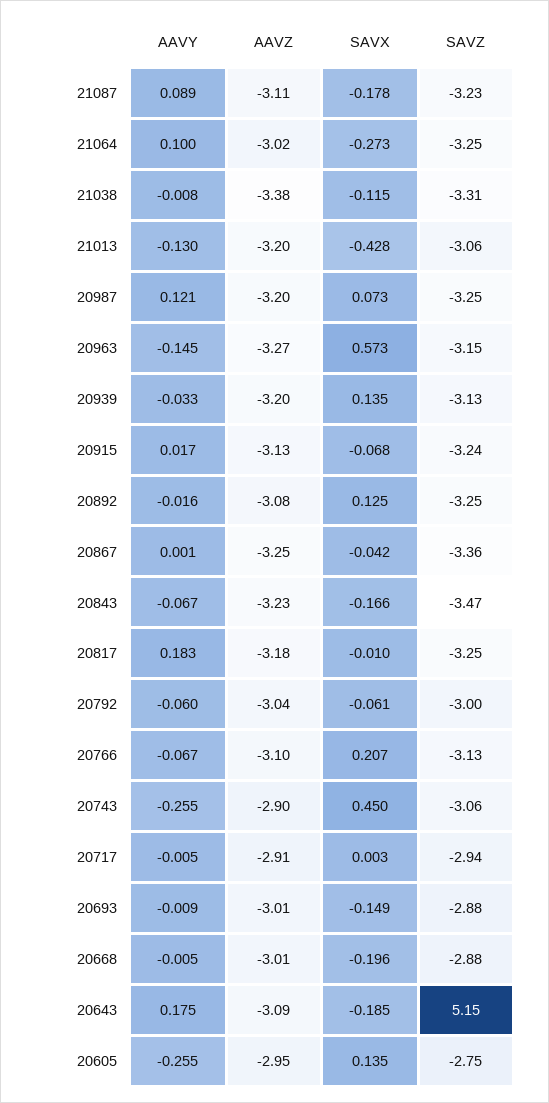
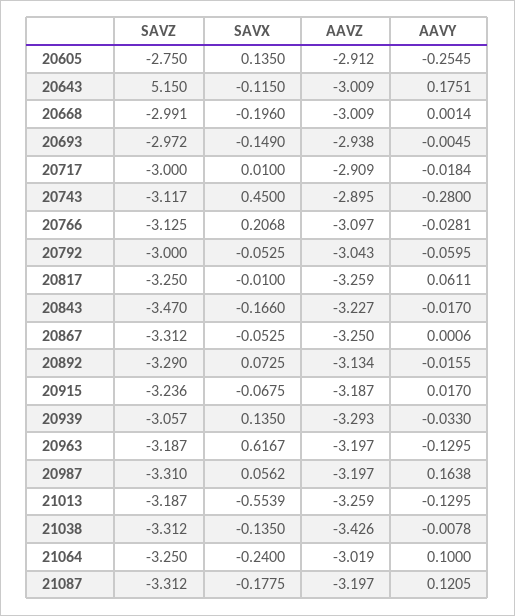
  {
    "AAVY": {
-     "21087": 0.089,
+     "21087": 0.1205,
      "21064": 0.1,
      "21038": -0.0078,
      "21013": -0.1295,
-     "20987": 0.121,
+     "20987": 0.1638,
-     "20963": -0.145,
+     "20963": -0.1295,
      "20939": -0.033,
      "20915": 0.017,
      "20892": -0.0155,
      "20867": 0.0006,
-     "20843": -0.067,
+     "20843": -0.017,
-     "20817": 0.183,
+     "20817": 0.0611,
      "20792": -0.0595,
-     "20766": -0.067,
+     "20766": -0.0281,
-     "20743": -0.255,
+     "20743": -0.28,
-     "20717": -0.005,
+     "20717": -0.0184,
-     "20693": -0.009,
+     "20693": -0.0045,
-     "20668": -0.005,
+     "20668": 0.0014,
      "20643": 0.1751,
      "20605": -0.2545
    },
    "AAVZ": {
-     "21087": -3.11,
+     "21087": -3.197,
      "21064": -3.019,
-     "21038": -3.38,
+     "21038": -3.426,
-     "21013": -3.2,
+     "21013": -3.259,
      "20987": -3.197,
-     "20963": -3.27,
+     "20963": -3.197,
-     "20939": -3.2,
+     "20939": -3.293,
-     "20915": -3.13,
+     "20915": -3.187,
-     "20892": -3.08,
+     "20892": -3.134,
      "20867": -3.25,
      "20843": -3.227,
-     "20817": -3.18,
+     "20817": -3.259,
      "20792": -3.043,
      "20766": -3.097,
      "20743": -2.895,
      "20717": -2.909,
-     "20693": -3.01,
+     "20693": -2.938,
      "20668": -3.009,
-     "20643": -3.09,
+     "20643": -3.009,
-     "20605": -2.95
+     "20605": -2.912
    },
    "SAVX": {
      "21087": -0.1775,
-     "21064": -0.273,
+     "21064": -0.24,
-     "21038": -0.115,
+     "21038": -0.135,
-     "21013": -0.428,
+     "21013": -0.5539,
-     "20987": 0.073,
+     "20987": 0.0562,
-     "20963": 0.573,
+     "20963": 0.6167,
      "20939": 0.135,
      "20915": -0.0675,
-     "20892": 0.125,
+     "20892": 0.0725,
-     "20867": -0.042,
+     "20867": -0.0525,
      "20843": -0.166,
      "20817": -0.01,
-     "20792": -0.061,
+     "20792": -0.0525,
      "20766": 0.2068,
      "20743": 0.45,
-     "20717": 0.003,
+     "20717": 0.01,
      "20693": -0.149,
      "20668": -0.196,
-     "20643": -0.185,
+     "20643": -0.115,
      "20605": 0.135
    },
    "SAVZ": {
-     "21087": -3.23,
+     "21087": -3.312,
      "21064": -3.25,
      "21038": -3.312,
-     "21013": -3.06,
+     "21013": -3.187,
-     "20987": -3.25,
+     "20987": -3.31,
-     "20963": -3.15,
+     "20963": -3.187,
-     "20939": -3.13,
+     "20939": -3.057,
      "20915": -3.236,
-     "20892": -3.25,
+     "20892": -3.29,
-     "20867": -3.36,
+     "20867": -3.312,
      "20843": -3.47,
      "20817": -3.25,
      "20792": -3,
      "20766": -3.125,
-     "20743": -3.06,
+     "20743": -3.117,
-     "20717": -2.94,
+     "20717": -3,
-     "20693": -2.88,
+     "20693": -2.972,
-     "20668": -2.88,
+     "20668": -2.991,
      "20643": 5.15,
      "20605": -2.75
    }
  }

